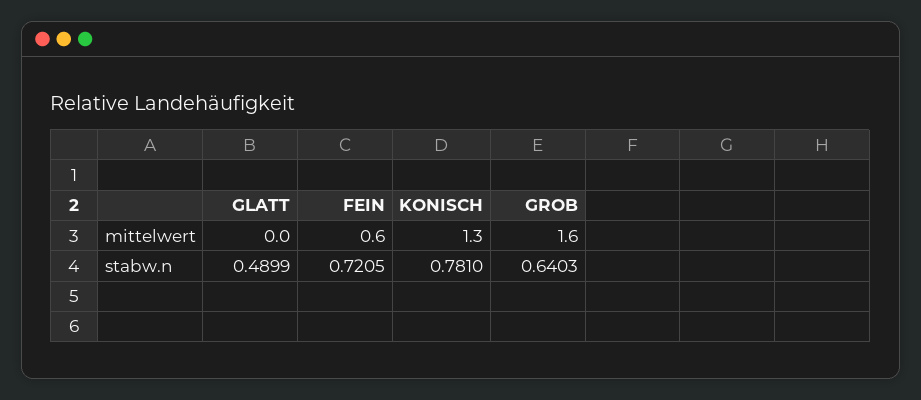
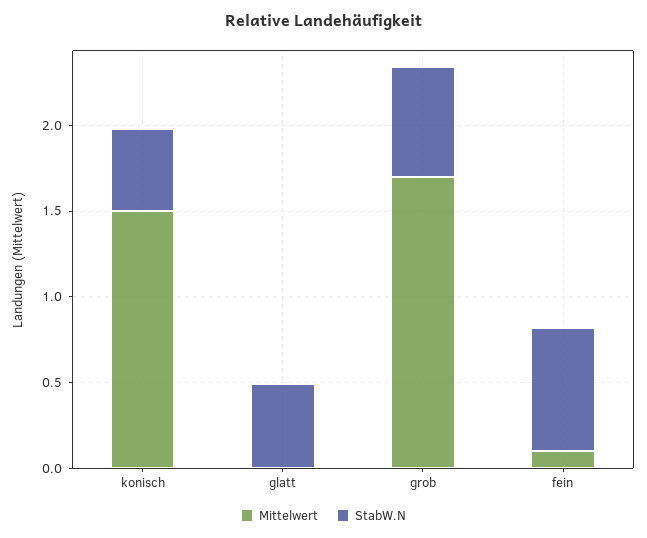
  {
    "mittelwert": {
      "GLATT": 0,
-     "FEIN": 0.6,
+     "FEIN": 0.1,
-     "KONISCH": 1.3,
+     "KONISCH": 1.5,
-     "GROB": 1.6
+     "GROB": 1.7
    },
    "stabw.n": {
      "GLATT": 0.4899,
      "FEIN": 0.7205,
-     "KONISCH": 0.781,
+     "KONISCH": 0.5,
      "GROB": 0.6403
    }
  }

